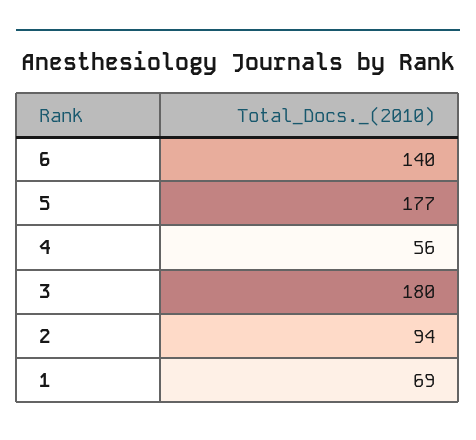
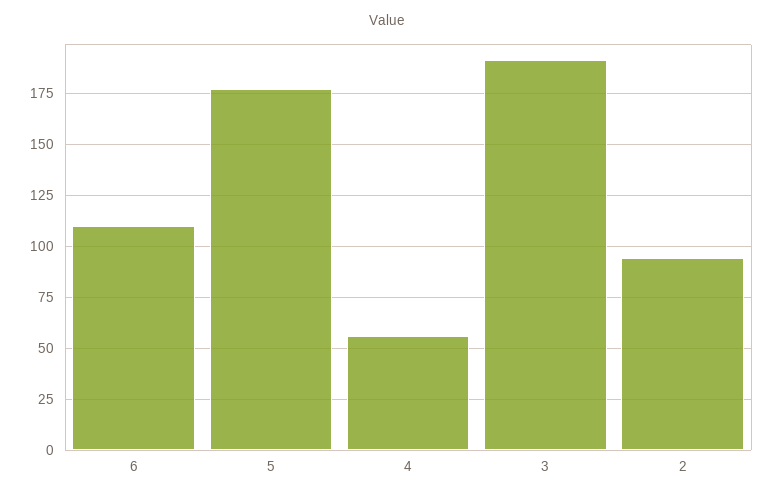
  {
-   "6": 140,
+   "6": 110,
    "5": 177,
    "4": 56,
-   "3": 180,
+   "3": 190,
-   "2": 94,
+   "2": 94
-   "1": 69
  }

